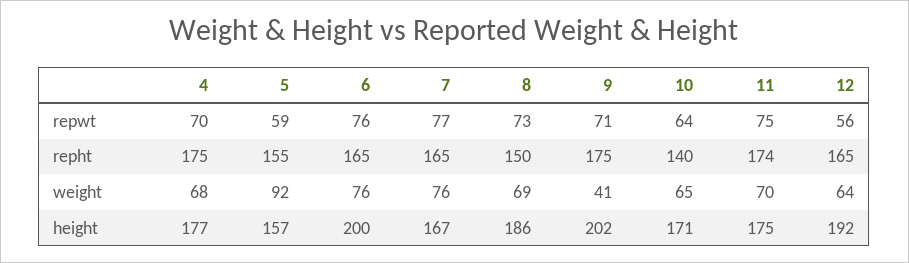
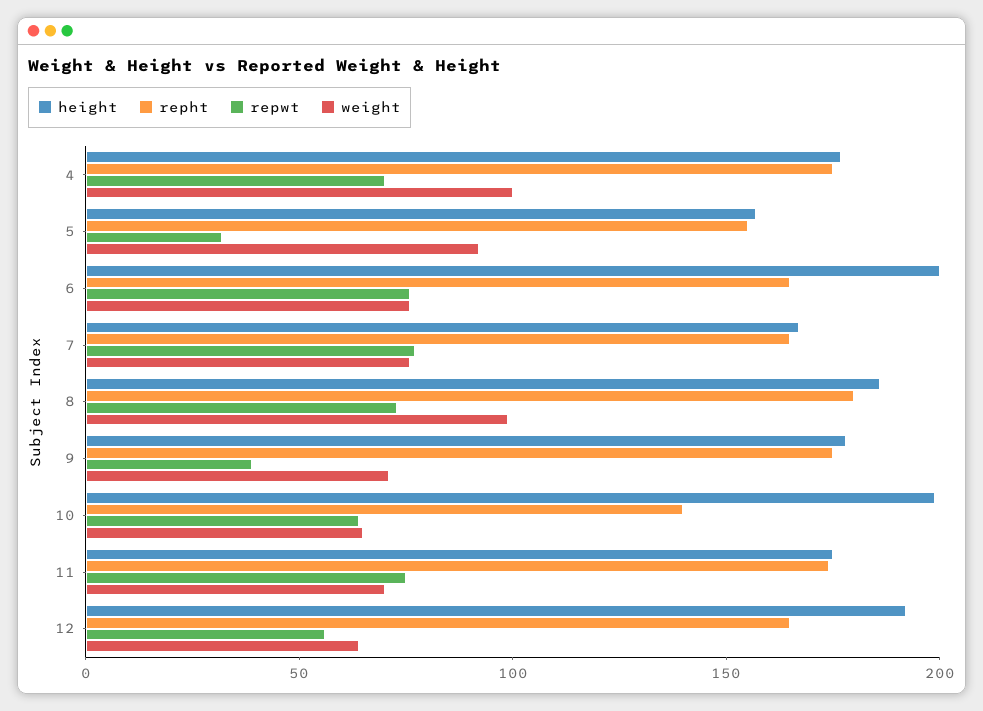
  {
    "repwt": {
      "4": 70,
-     "5": 59,
+     "5": 30,
      "6": 76,
      "7": 77,
      "8": 73,
-     "9": 71,
+     "9": 40,
      "10": 64,
      "11": 75,
      "12": 56
    },
    "repht": {
      "4": 175,
      "5": 155,
      "6": 165,
      "7": 165,
-     "8": 150,
+     "8": 180,
      "9": 175,
      "10": 140,
      "11": 174,
      "12": 165
    },
    "weight": {
-     "4": 68,
+     "4": 100,
      "5": 92,
      "6": 76,
      "7": 76,
-     "8": 69,
+     "8": 100,
-     "9": 41,
+     "9": 70,
      "10": 65,
      "11": 70,
      "12": 64
    },
    "height": {
      "4": 177,
      "5": 157,
      "6": 200,
      "7": 167,
      "8": 186,
-     "9": 202,
+     "9": 180,
-     "10": 171,
+     "10": 200,
      "11": 175,
      "12": 192
    }
  }

